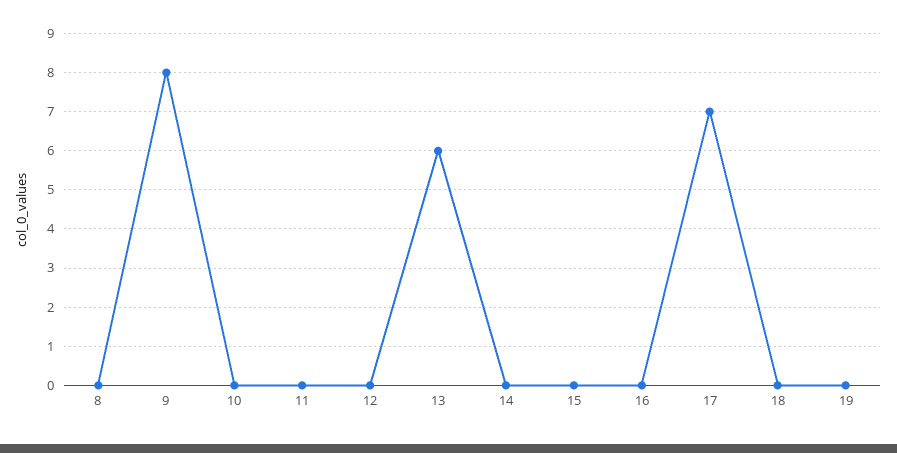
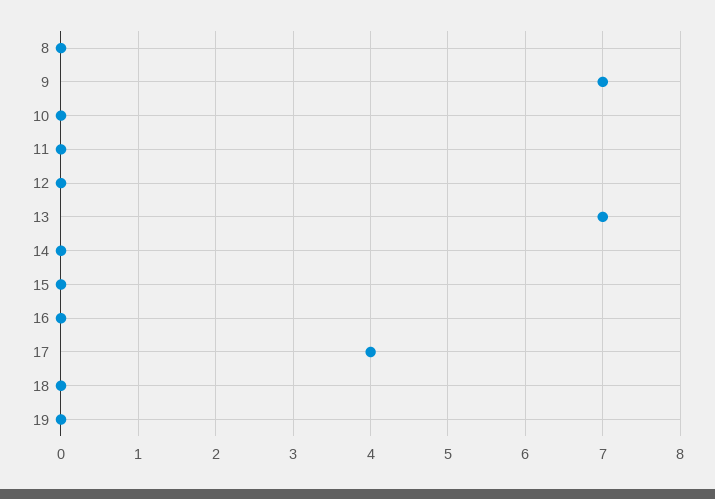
  {
    "8": 0,
-   "9": 8,
+   "9": 7,
    "10": 0,
    "11": 0,
    "12": 0,
-   "13": 6,
+   "13": 7,
    "14": 0,
    "15": 0,
    "16": 0,
-   "17": 7,
+   "17": 4,
    "18": 0,
    "19": 0
  }

